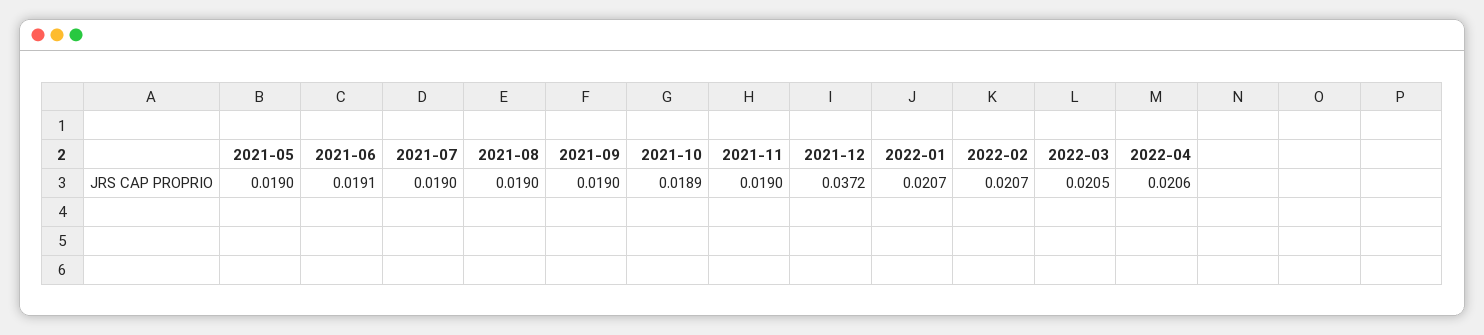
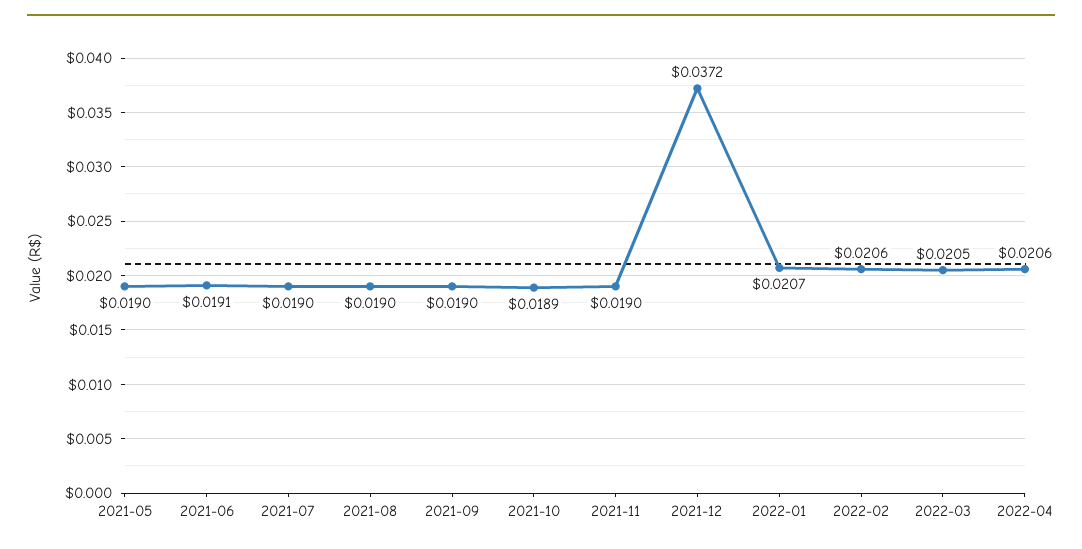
  {
    "2021-05": 0.019,
    "2021-06": 0.0191,
    "2021-07": 0.019,
    "2021-08": 0.019,
    "2021-09": 0.019,
    "2021-10": 0.0189,
    "2021-11": 0.019,
    "2021-12": 0.0372,
    "2022-01": 0.0207,
-   "2022-02": 0.0207,
+   "2022-02": 0.0206,
    "2022-03": 0.0205,
    "2022-04": 0.0206
  }

